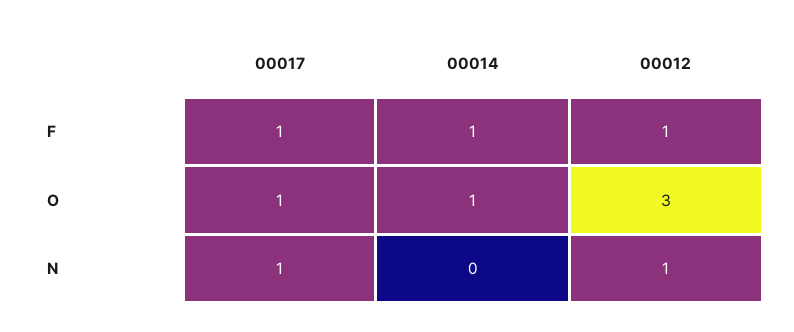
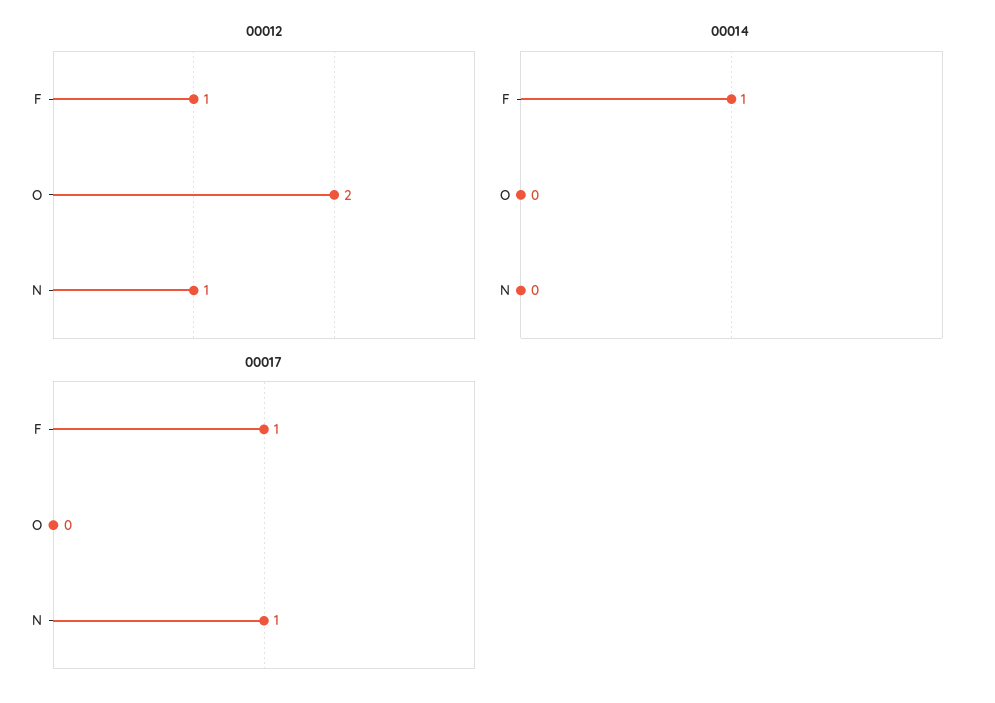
  {
    "00017": {
      "F": 1,
-     "O": 1,
+     "O": 0,
      "N": 1
    },
    "00014": {
      "F": 1,
-     "O": 1,
+     "O": 0,
      "N": 0
    },
    "00012": {
      "F": 1,
-     "O": 3,
+     "O": 2,
      "N": 1
    }
  }

